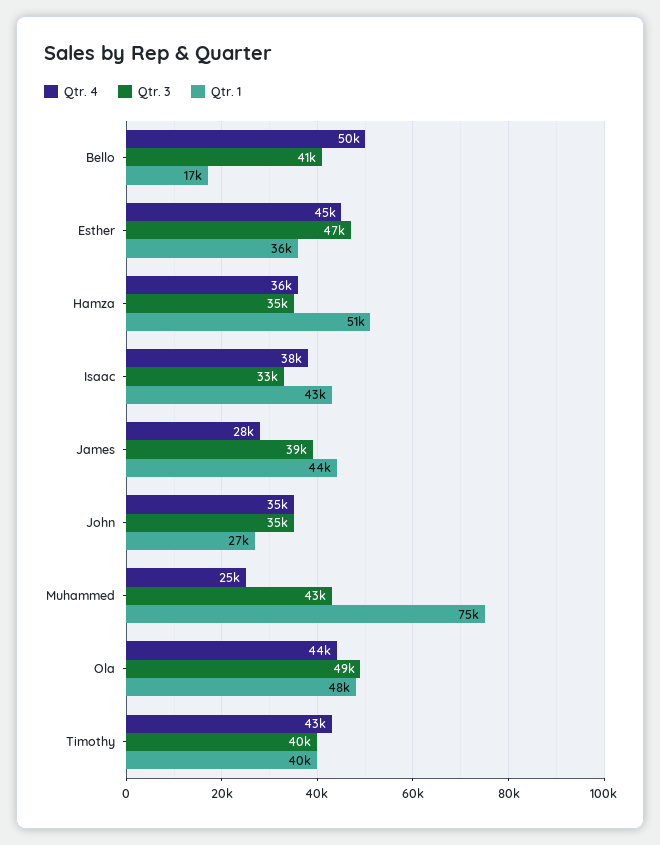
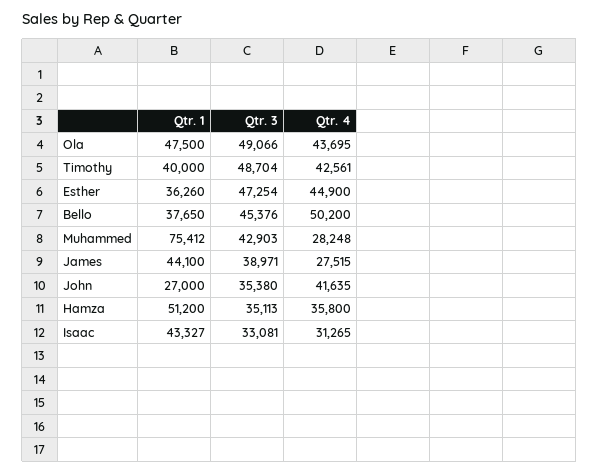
  {
    "Qtr. 4": {
      "Bello": 50200,
      "Esther": 44900,
      "Hamza": 35800,
-     "Isaac": 38000,
+     "Isaac": 31265,
      "James": 27515,
-     "John": 35000,
+     "John": 41635,
-     "Muhammed": 25000,
+     "Muhammed": 28248,
      "Ola": 43695,
      "Timothy": 42561
    },
    "Qtr. 3": {
-     "Bello": 41000,
+     "Bello": 45376,
      "Esther": 47254,
      "Hamza": 35113,
      "Isaac": 33081,
      "James": 38971,
      "John": 35380,
      "Muhammed": 42903,
      "Ola": 49066,
-     "Timothy": 40000
+     "Timothy": 48704
    },
    "Qtr. 1": {
-     "Bello": 17000,
+     "Bello": 37650,
      "Esther": 36260,
      "Hamza": 51200,
      "Isaac": 43327,
      "James": 44100,
      "John": 27000,
      "Muhammed": 75412,
      "Ola": 47500,
      "Timothy": 40000
    }
  }

